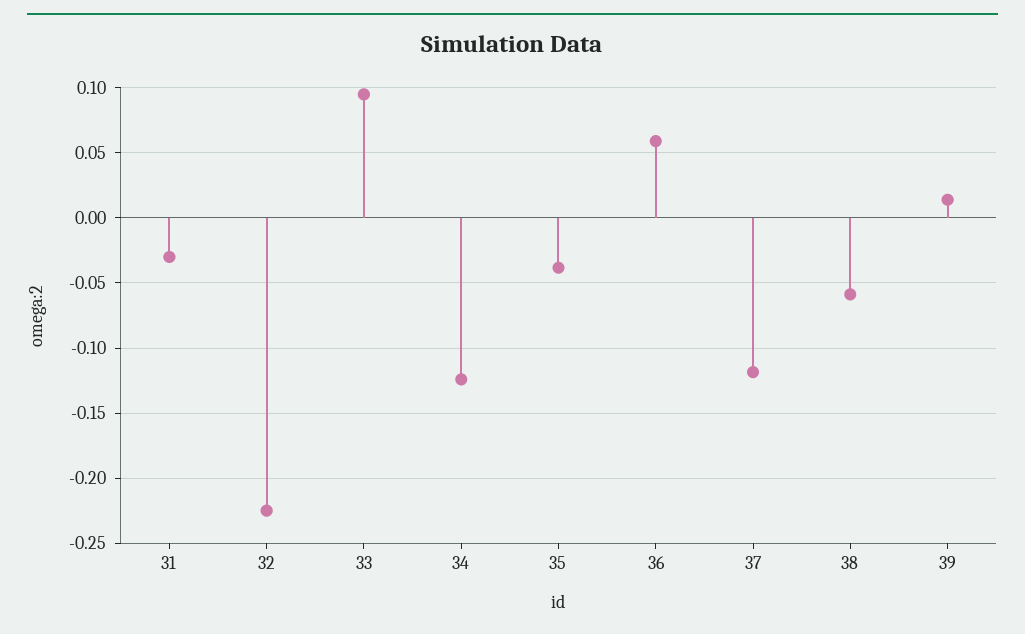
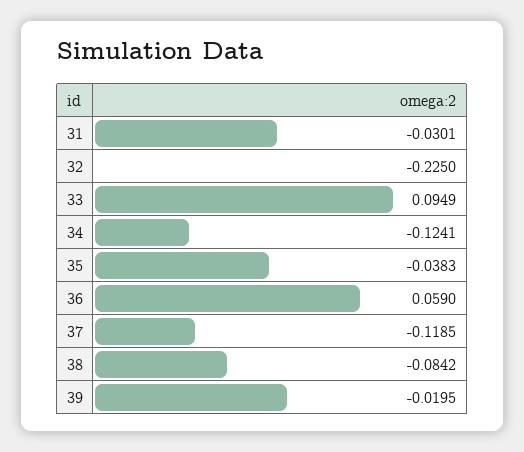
  {
    "31": -0.0301,
    "32": -0.225,
    "33": 0.0949,
    "34": -0.1241,
    "35": -0.0383,
    "36": 0.059,
    "37": -0.1185,
-   "38": -0.06,
+   "38": -0.0842,
-   "39": 0.015
+   "39": -0.0195
  }

